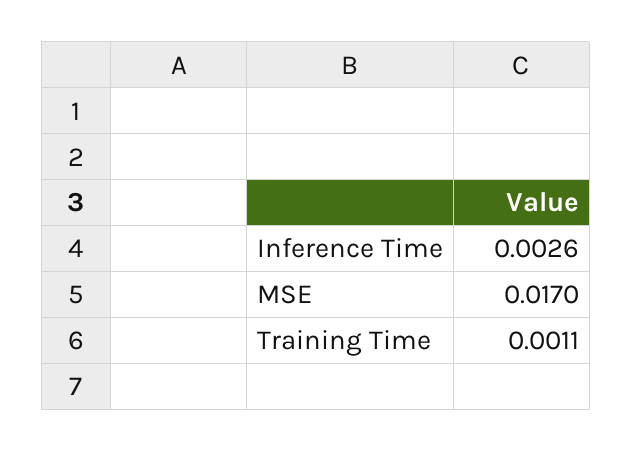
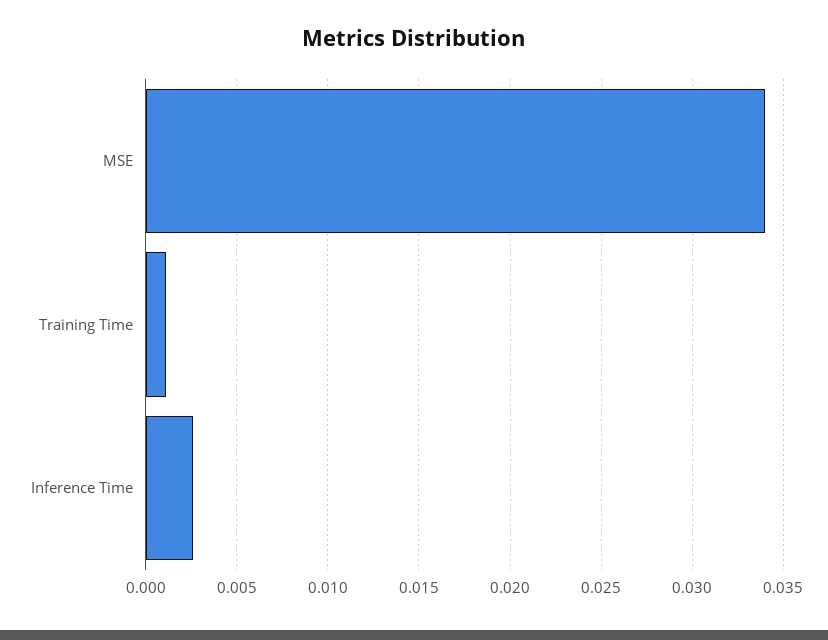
  {
    "Inference Time": 0.0026,
-   "MSE": 0.017,
+   "MSE": 0.034,
    "Training Time": 0.0011
  }

